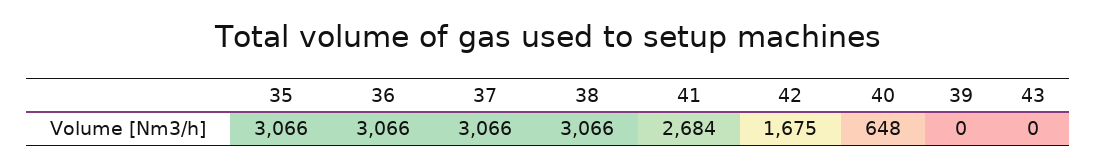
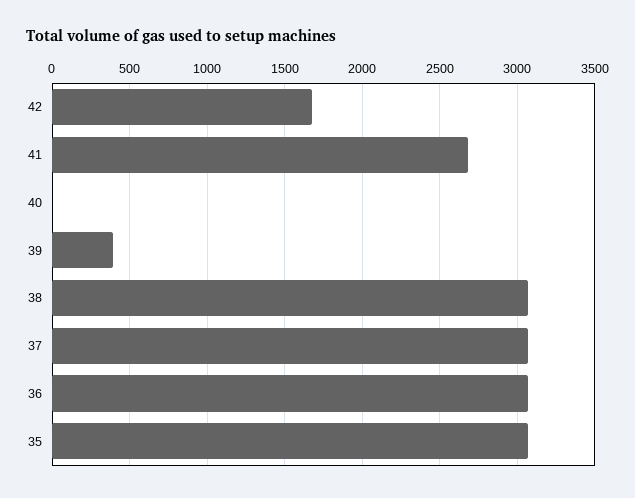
  {
    "35": 3066,
    "36": 3066,
    "37": 3066,
    "38": 3066,
    "41": 2684,
    "42": 1675,
-   "40": 648,
+   "40": 0,
-   "39": 0,
+   "39": 400
-   "43": 0
  }

